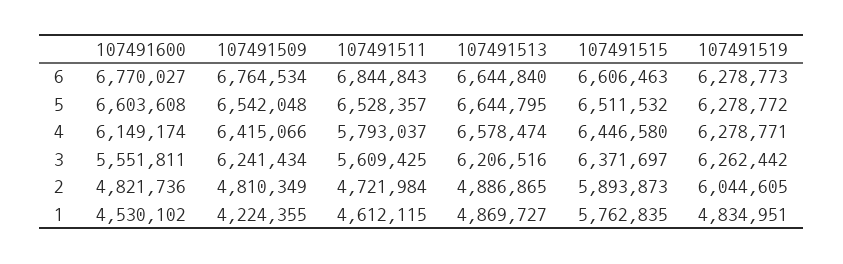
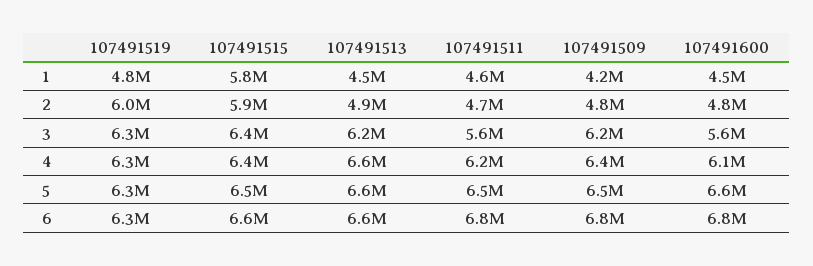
  {
    "107491600": {
      "6": 6770027,
      "5": 6603608,
      "4": 6149174,
      "3": 5551811,
      "2": 4821736,
      "1": 4530102
    },
    "107491509": {
      "6": 6764534,
      "5": 6542048,
      "4": 6415066,
      "3": 6241434,
      "2": 4810349,
      "1": 4224355
    },
    "107491511": {
      "6": 6844843,
      "5": 6528357,
-     "4": 5793037,
+     "4": 6200000,
      "3": 5609425,
      "2": 4721984,
      "1": 4612115
    },
    "107491513": {
      "6": 6644840,
      "5": 6644795,
      "4": 6578474,
      "3": 6206516,
      "2": 4886865,
-     "1": 4869727
+     "1": 4500000
    },
    "107491515": {
      "6": 6606463,
      "5": 6511532,
      "4": 6446580,
      "3": 6371697,
      "2": 5893873,
      "1": 5762835
    },
    "107491519": {
      "6": 6278773,
      "5": 6278772,
      "4": 6278771,
      "3": 6262442,
      "2": 6044605,
      "1": 4834951
    }
  }

